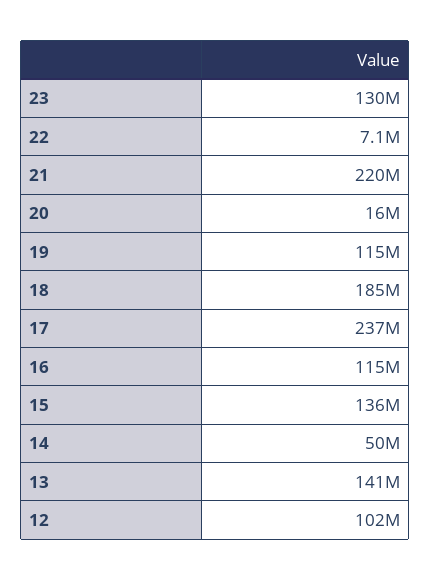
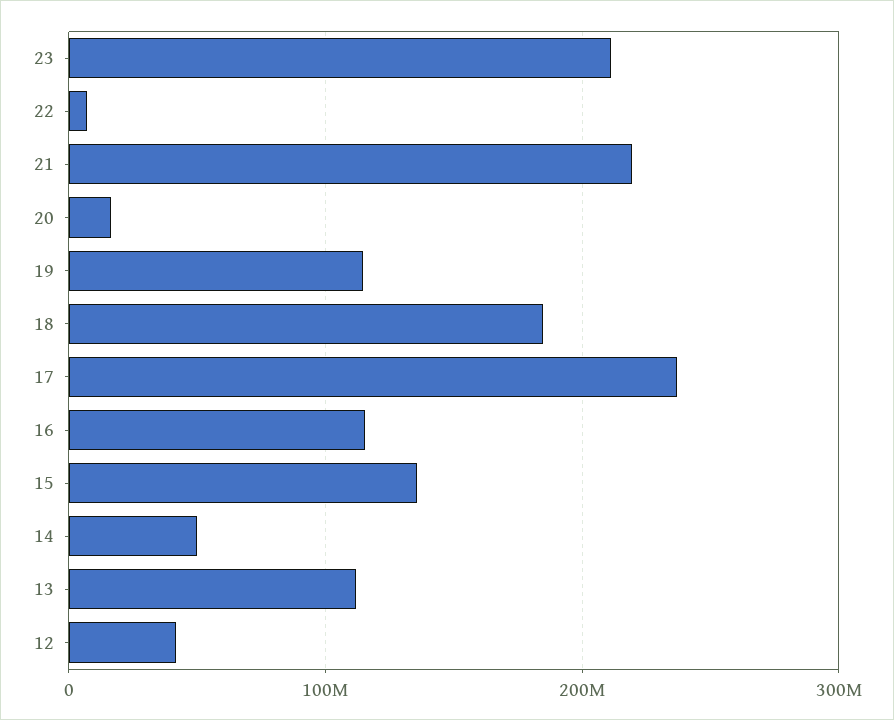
  {
-   "23": 130000000,
+   "23": 210000000,
    "22": 7100000,
    "21": 220000000,
    "20": 16000000,
    "19": 115000000,
    "18": 185000000,
    "17": 237000000,
    "16": 115000000,
    "15": 136000000,
    "14": 50000000,
-   "13": 141000000,
+   "13": 110000000,
-   "12": 102000000
+   "12": 40000000
  }

